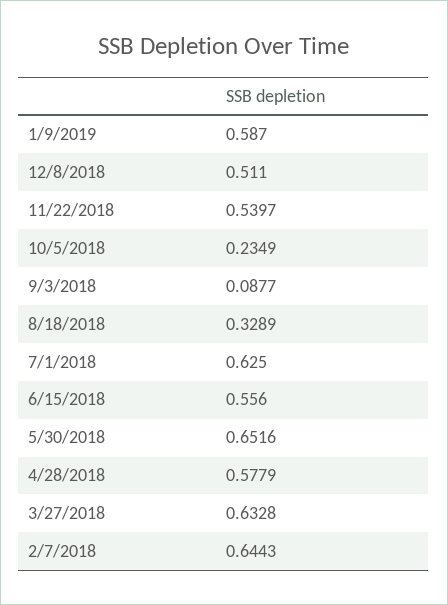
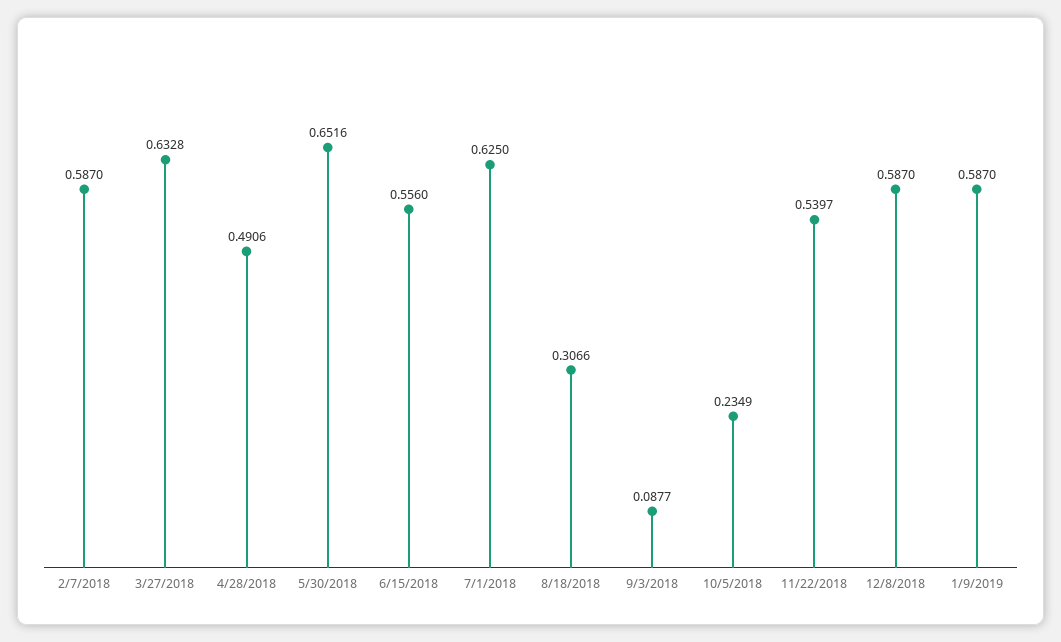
  {
    "1/9/2019": 0.587,
-   "12/8/2018": 0.511,
+   "12/8/2018": 0.587,
    "11/22/2018": 0.5397,
    "10/5/2018": 0.2349,
    "9/3/2018": 0.0877,
-   "8/18/2018": 0.3289,
+   "8/18/2018": 0.3066,
    "7/1/2018": 0.625,
    "6/15/2018": 0.556,
    "5/30/2018": 0.6516,
-   "4/28/2018": 0.5779,
+   "4/28/2018": 0.4906,
    "3/27/2018": 0.6328,
-   "2/7/2018": 0.6443
+   "2/7/2018": 0.587
  }

